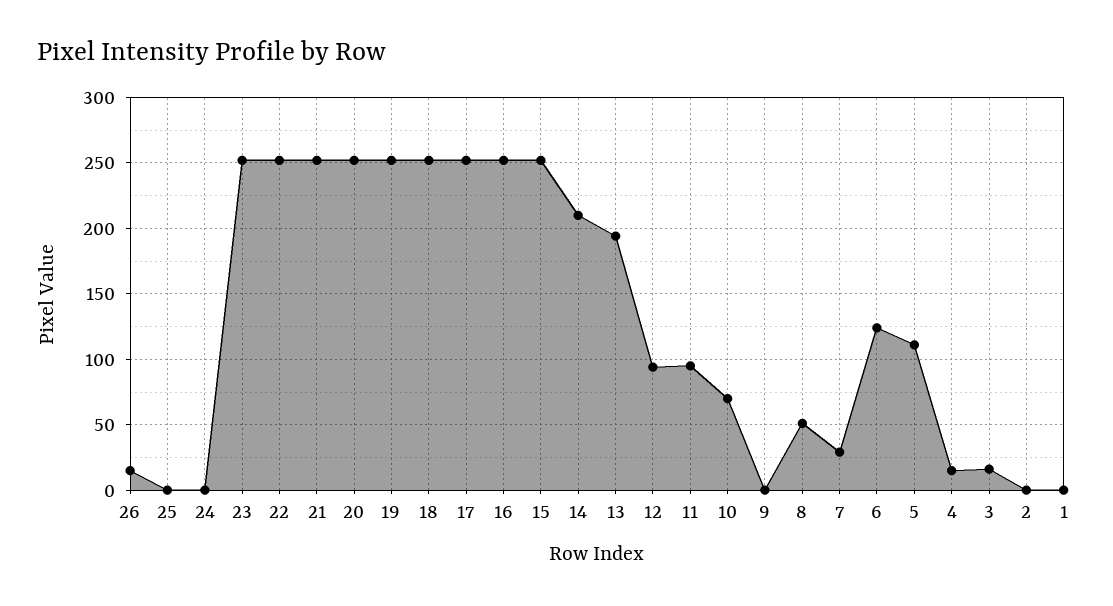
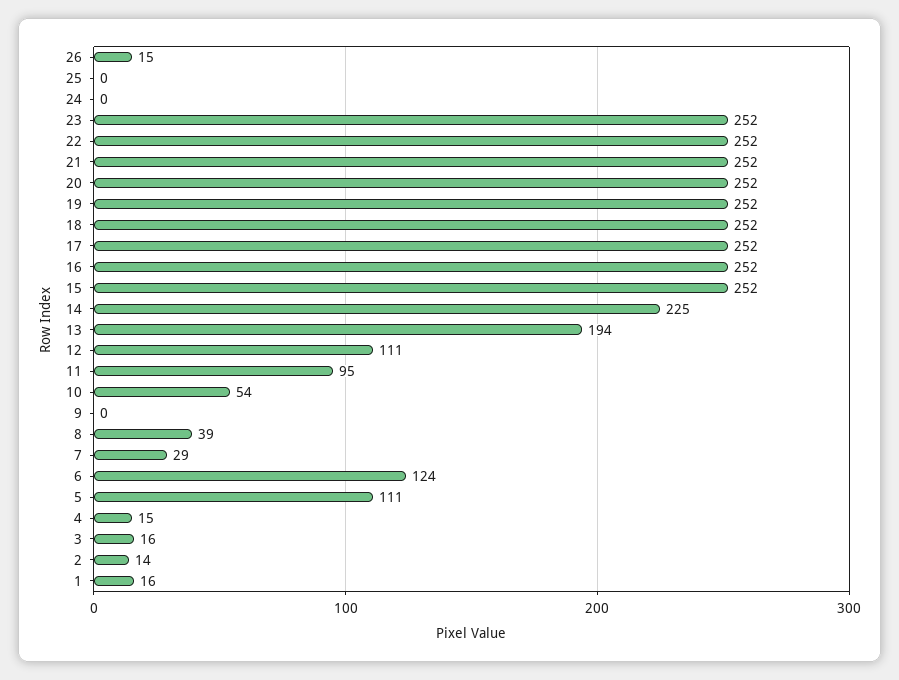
  {
    "26": 15,
    "25": 0,
    "24": 0,
    "23": 252,
    "22": 252,
    "21": 252,
    "20": 252,
    "19": 252,
    "18": 252,
    "17": 252,
    "16": 252,
    "15": 252,
-   "14": 210,
+   "14": 225,
    "13": 194,
-   "12": 95,
+   "12": 111,
    "11": 95,
-   "10": 70,
+   "10": 54,
    "9": 0,
-   "8": 50,
+   "8": 39,
    "7": 29,
    "6": 124,
    "5": 111,
    "4": 15,
    "3": 16,
-   "2": 0,
+   "2": 14,
-   "1": 0
+   "1": 16
  }

